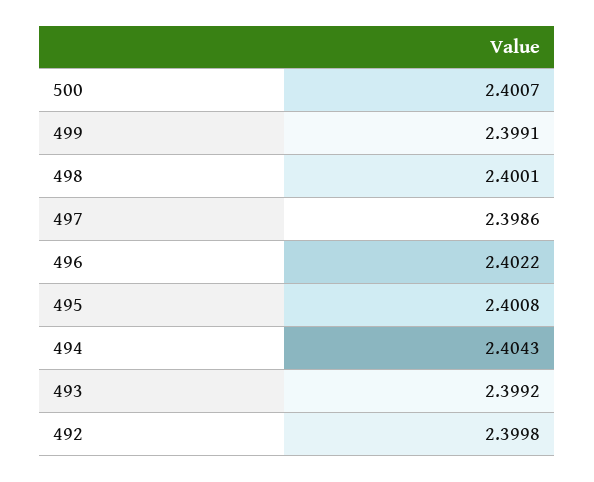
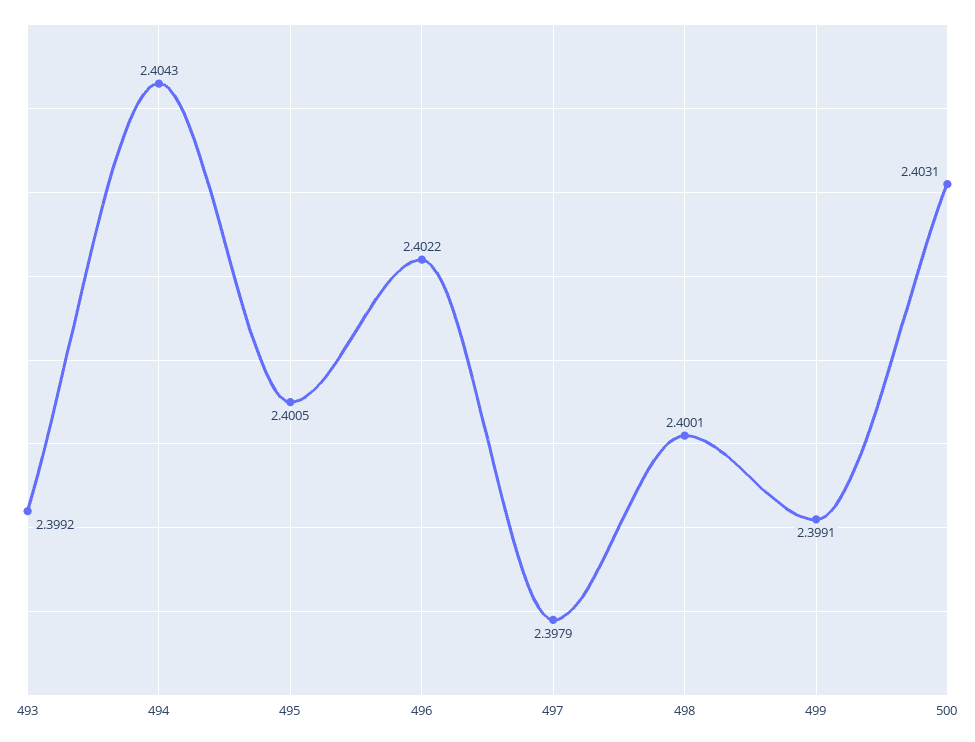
  {
-   "500": 2.4007,
+   "500": 2.4031,
    "499": 2.3991,
    "498": 2.4001,
-   "497": 2.3986,
+   "497": 2.3979,
    "496": 2.4022,
-   "495": 2.4008,
+   "495": 2.4005,
    "494": 2.4043,
-   "493": 2.3992,
+   "493": 2.3992
-   "492": 2.3998
  }

